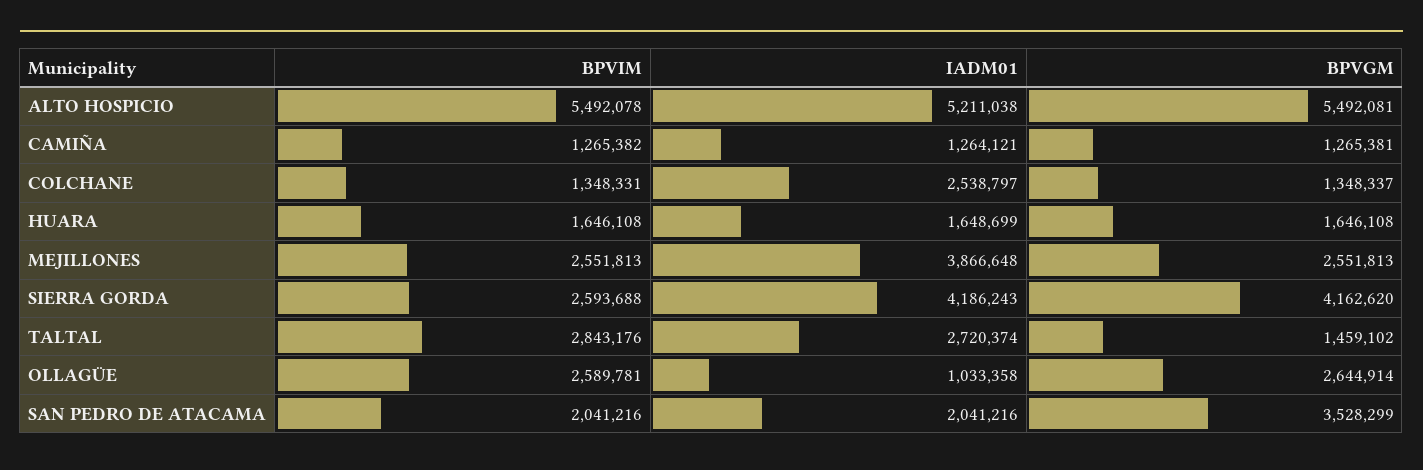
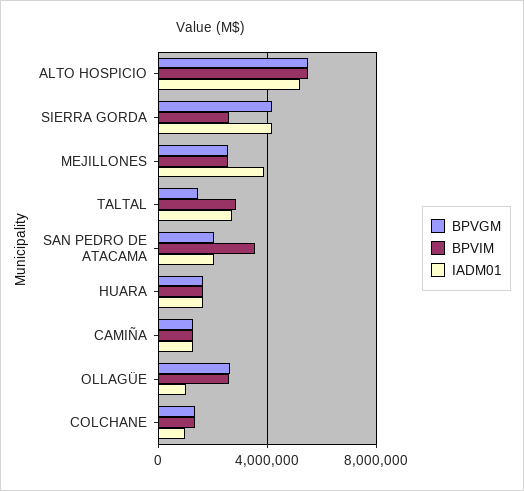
  {
    "BPVIM": {
      "ALTO HOSPICIO": 5492078,
      "CAMIÑA": 1265382,
      "COLCHANE": 1348331,
      "HUARA": 1646108,
      "MEJILLONES": 2551813,
      "SIERRA GORDA": 2593688,
      "TALTAL": 2843176,
      "OLLAGÜE": 2589781,
-     "SAN PEDRO DE ATACAMA": 2041216
+     "SAN PEDRO DE ATACAMA": 3500000
    },
    "IADM01": {
      "ALTO HOSPICIO": 5211038,
      "CAMIÑA": 1264121,
-     "COLCHANE": 2538797,
+     "COLCHANE": 1000000,
      "HUARA": 1648699,
      "MEJILLONES": 3866648,
      "SIERRA GORDA": 4186243,
      "TALTAL": 2720374,
      "OLLAGÜE": 1033358,
      "SAN PEDRO DE ATACAMA": 2041216
    },
    "BPVGM": {
      "ALTO HOSPICIO": 5492081,
      "CAMIÑA": 1265381,
      "COLCHANE": 1348337,
      "HUARA": 1646108,
      "MEJILLONES": 2551813,
      "SIERRA GORDA": 4162620,
      "TALTAL": 1459102,
      "OLLAGÜE": 2644914,
-     "SAN PEDRO DE ATACAMA": 3528299
+     "SAN PEDRO DE ATACAMA": 2000000
    }
  }

